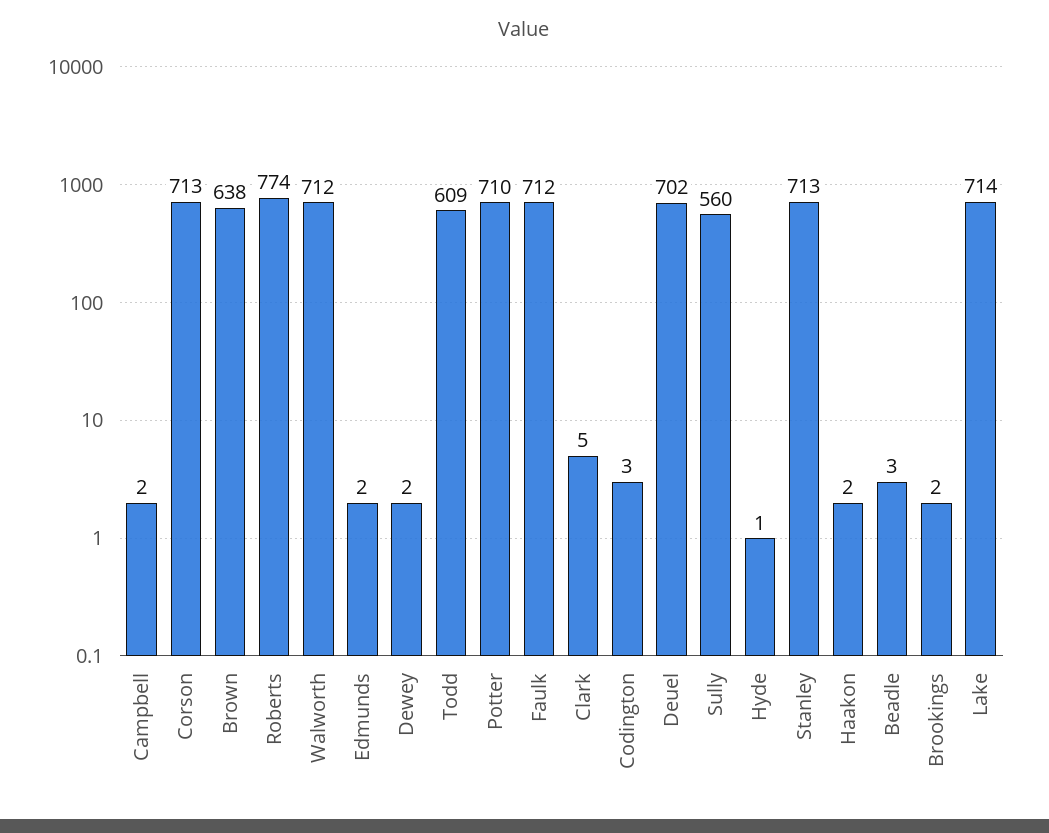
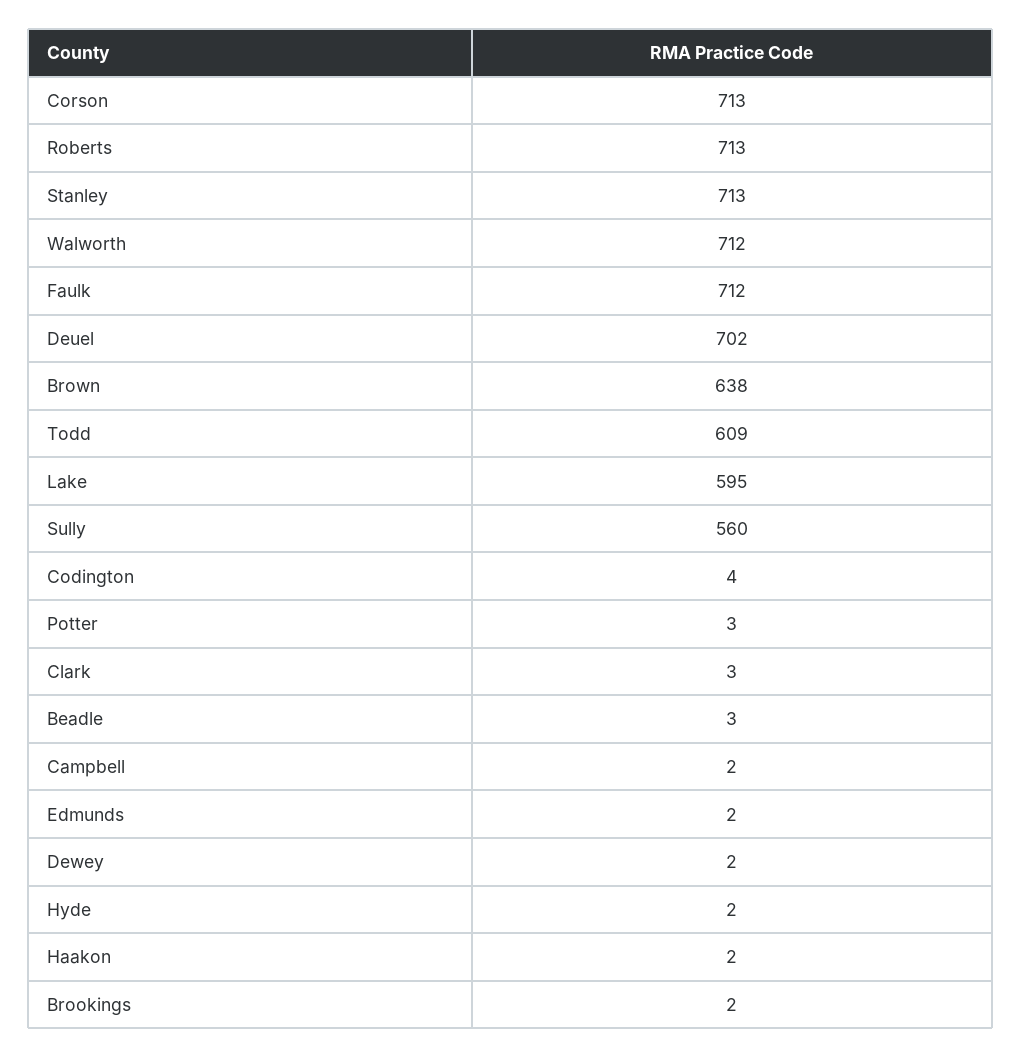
  {
    "Campbell": 2,
    "Corson": 713,
    "Brown": 638,
-   "Roberts": 774,
+   "Roberts": 713,
    "Walworth": 712,
    "Edmunds": 2,
    "Dewey": 2,
    "Todd": 609,
-   "Potter": 710,
+   "Potter": 3,
    "Faulk": 712,
-   "Clark": 5,
+   "Clark": 3,
-   "Codington": 3,
+   "Codington": 4,
    "Deuel": 702,
    "Sully": 560,
-   "Hyde": 1,
+   "Hyde": 2,
    "Stanley": 713,
    "Haakon": 2,
    "Beadle": 3,
    "Brookings": 2,
-   "Lake": 714
+   "Lake": 595
  }

